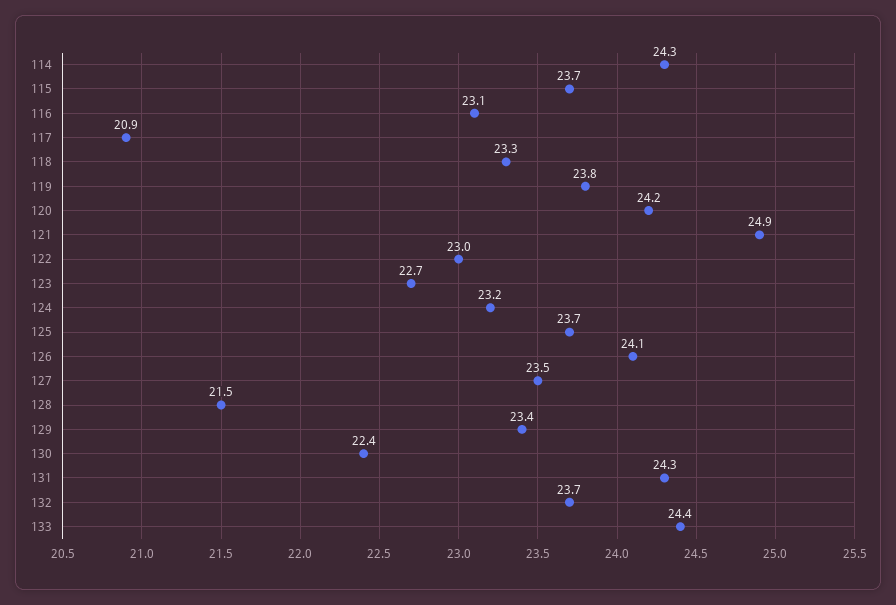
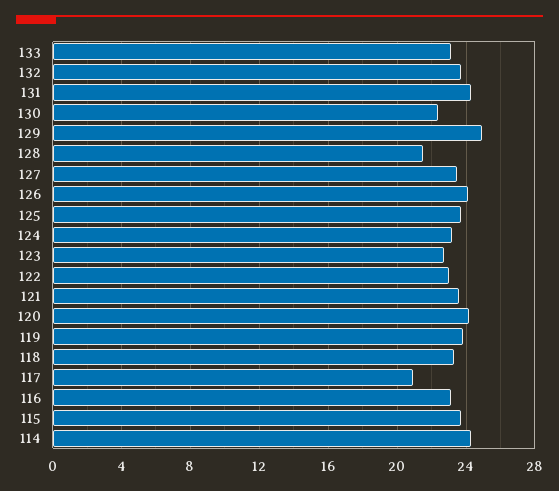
  {
    "114": 24.3,
    "115": 23.7,
    "116": 23.1,
    "117": 20.9,
    "118": 23.3,
    "119": 23.8,
    "120": 24.2,
-   "121": 24.9,
+   "121": 23.5,
    "122": 23,
    "123": 22.7,
    "124": 23.2,
    "125": 23.7,
    "126": 24.1,
    "127": 23.5,
    "128": 21.5,
-   "129": 23.4,
+   "129": 25,
    "130": 22.4,
    "131": 24.3,
    "132": 23.7,
-   "133": 24.4
+   "133": 23
  }

